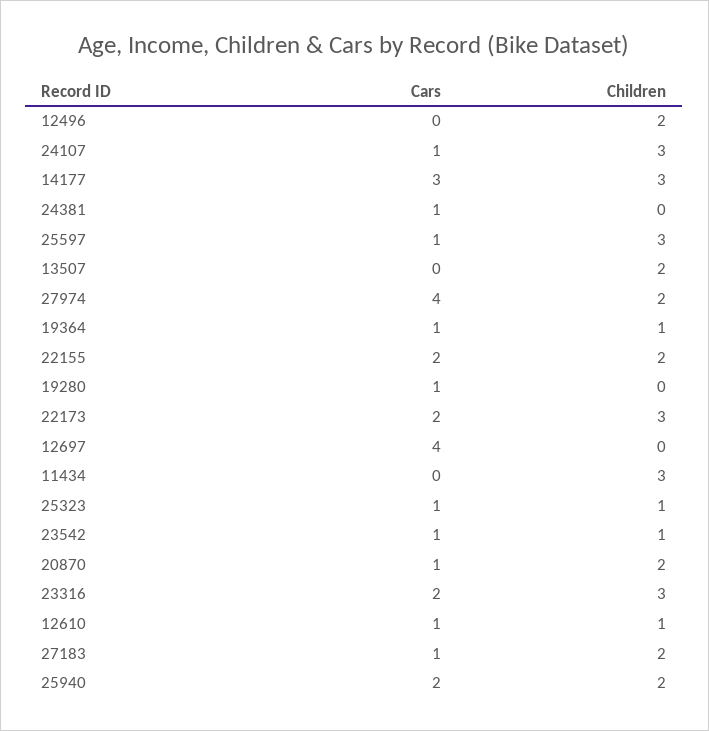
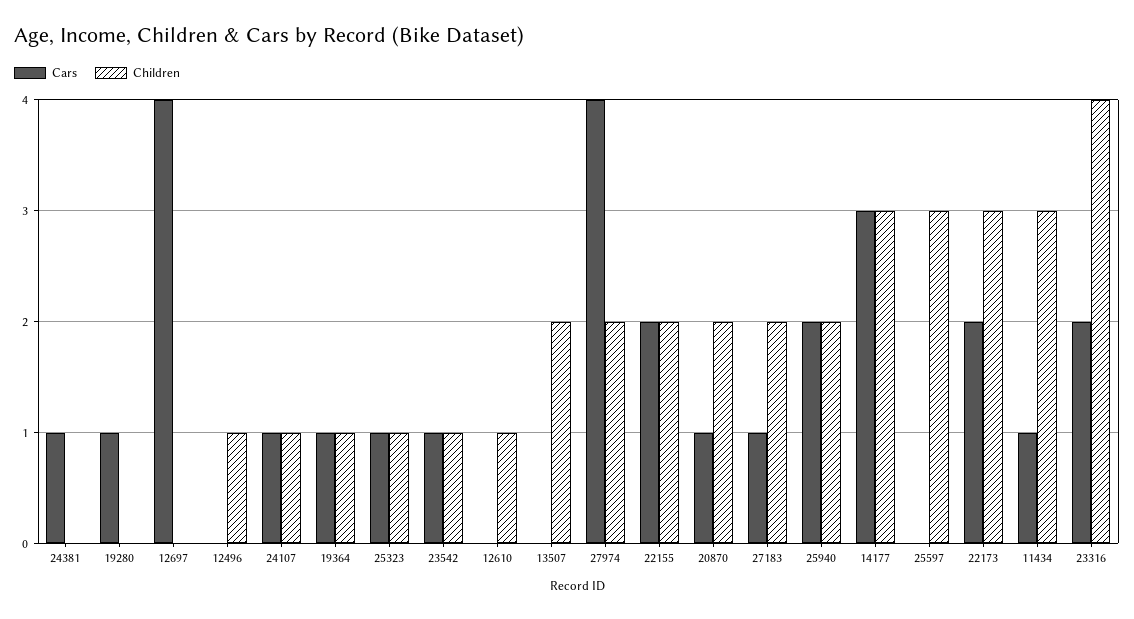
  {
    "Cars": {
      "12496": 0,
      "24107": 1,
      "14177": 3,
      "24381": 1,
-     "25597": 1,
+     "25597": 0,
      "13507": 0,
      "27974": 4,
      "19364": 1,
      "22155": 2,
      "19280": 1,
      "22173": 2,
      "12697": 4,
-     "11434": 0,
+     "11434": 1,
      "25323": 1,
      "23542": 1,
      "20870": 1,
      "23316": 2,
-     "12610": 1,
+     "12610": 0,
      "27183": 1,
      "25940": 2
    },
    "Children": {
-     "12496": 2,
+     "12496": 1,
-     "24107": 3,
+     "24107": 1,
      "14177": 3,
      "24381": 0,
      "25597": 3,
      "13507": 2,
      "27974": 2,
      "19364": 1,
      "22155": 2,
      "19280": 0,
      "22173": 3,
      "12697": 0,
      "11434": 3,
      "25323": 1,
      "23542": 1,
      "20870": 2,
-     "23316": 3,
+     "23316": 4,
      "12610": 1,
      "27183": 2,
      "25940": 2
    }
  }

